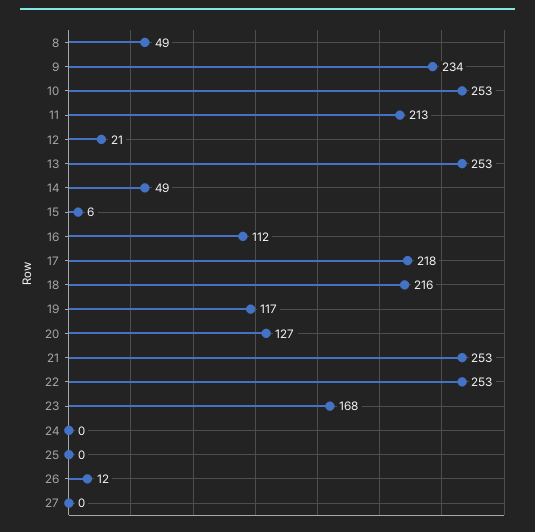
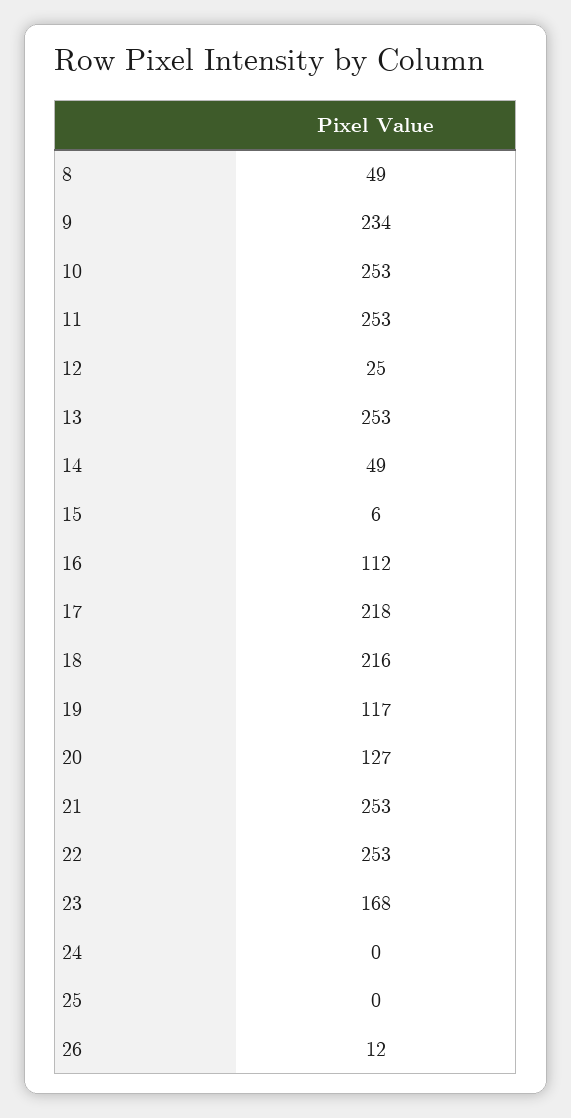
  {
    "8": 49,
    "9": 234,
    "10": 253,
-   "11": 213,
+   "11": 253,
-   "12": 21,
+   "12": 25,
    "13": 253,
    "14": 49,
    "15": 6,
    "16": 112,
    "17": 218,
    "18": 216,
    "19": 117,
    "20": 127,
    "21": 253,
    "22": 253,
    "23": 168,
    "24": 0,
    "25": 0,
-   "26": 12,
+   "26": 12
-   "27": 0
  }

